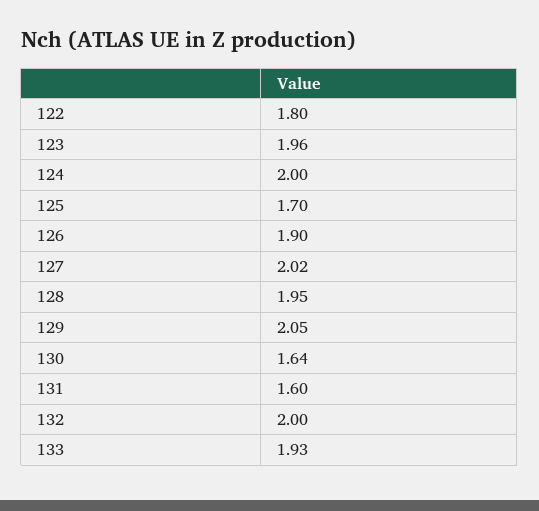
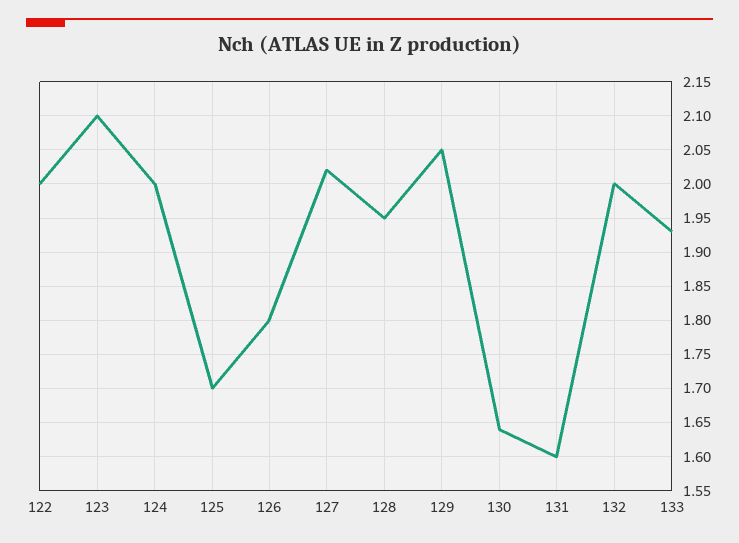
  {
-   "122": 1.8,
+   "122": 2,
-   "123": 1.96,
+   "123": 2.1,
    "124": 2,
    "125": 1.7,
-   "126": 1.9,
+   "126": 1.8,
    "127": 2.02,
    "128": 1.95,
    "129": 2.05,
    "130": 1.64,
    "131": 1.6,
    "132": 2,
    "133": 1.93
  }

